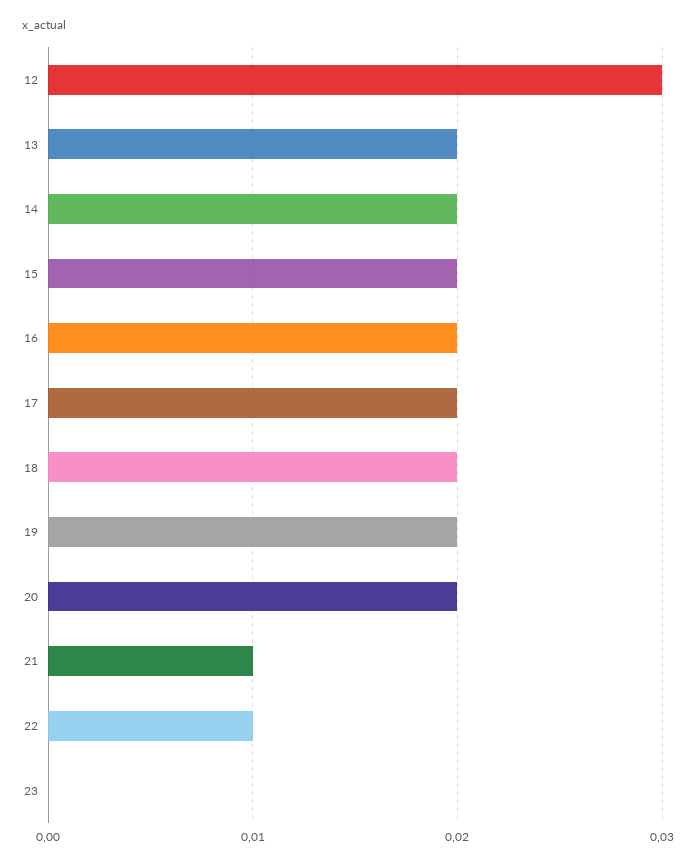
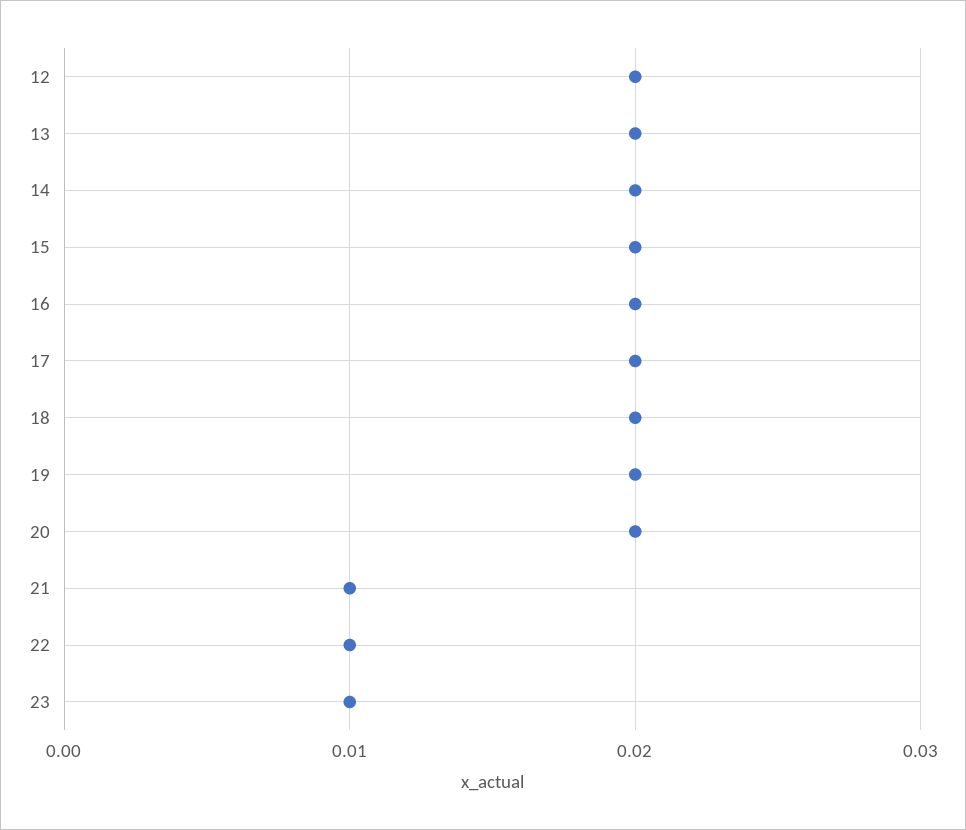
  {
-   "12": 0.03,
+   "12": 0.02,
    "13": 0.02,
    "14": 0.02,
    "15": 0.02,
    "16": 0.02,
    "17": 0.02,
    "18": 0.02,
    "19": 0.02,
    "20": 0.02,
    "21": 0.01,
    "22": 0.01,
-   "23": 0
+   "23": 0.01
  }

